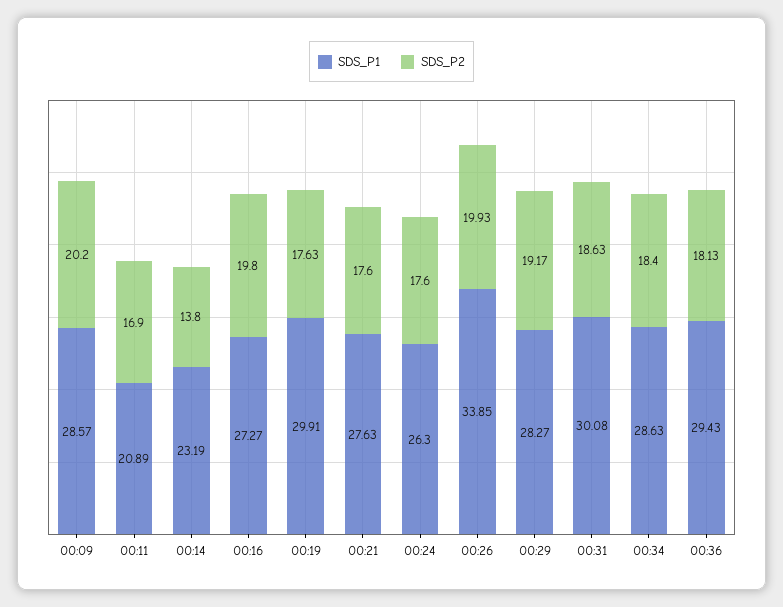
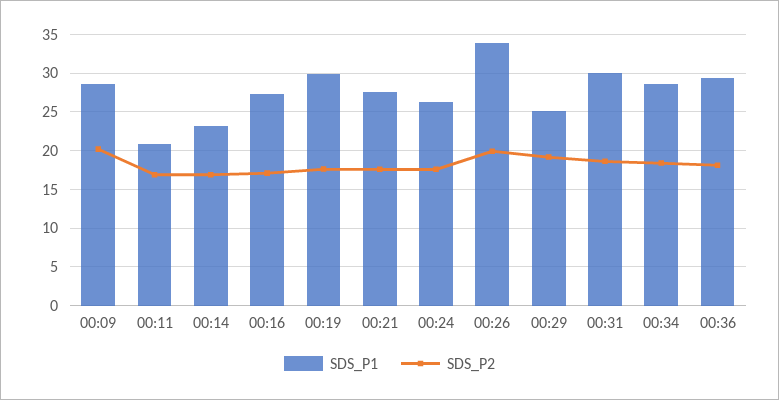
  {
    "SDS_P1": {
      "00:09": 28.57,
      "00:11": 20.89,
      "00:14": 23.19,
      "00:16": 27.27,
      "00:19": 29.91,
      "00:21": 27.63,
      "00:24": 26.3,
      "00:26": 33.85,
-     "00:29": 28.27,
+     "00:29": 25,
      "00:31": 30.08,
      "00:34": 28.63,
      "00:36": 29.43
    },
    "SDS_P2": {
      "00:09": 20.2,
      "00:11": 16.9,
-     "00:14": 13.8,
+     "00:14": 17,
-     "00:16": 19.8,
+     "00:16": 17,
      "00:19": 17.63,
      "00:21": 17.6,
      "00:24": 17.6,
      "00:26": 19.93,
      "00:29": 19.17,
      "00:31": 18.63,
      "00:34": 18.4,
      "00:36": 18.13
    }
  }

